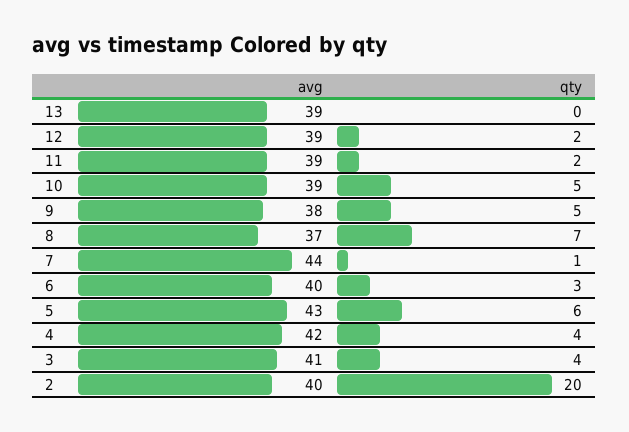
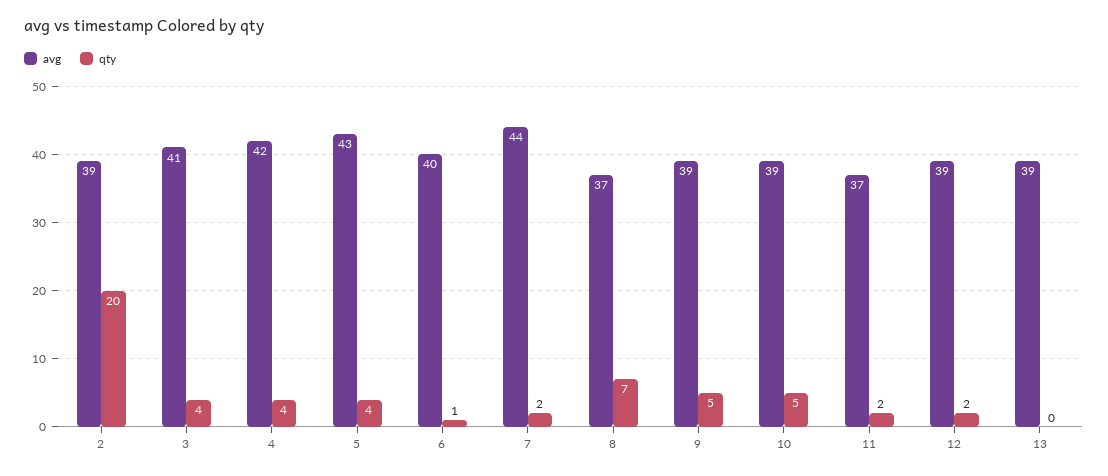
  {
    "avg": {
      "13": 39,
      "12": 39,
-     "11": 39,
+     "11": 37,
      "10": 39,
-     "9": 38,
+     "9": 39,
      "8": 37,
      "7": 44,
      "6": 40,
      "5": 43,
      "4": 42,
      "3": 41,
-     "2": 40
+     "2": 39
    },
    "qty": {
      "13": 0,
      "12": 2,
      "11": 2,
      "10": 5,
      "9": 5,
      "8": 7,
-     "7": 1,
+     "7": 2,
-     "6": 3,
+     "6": 1,
-     "5": 6,
+     "5": 4,
      "4": 4,
      "3": 4,
      "2": 20
    }
  }

